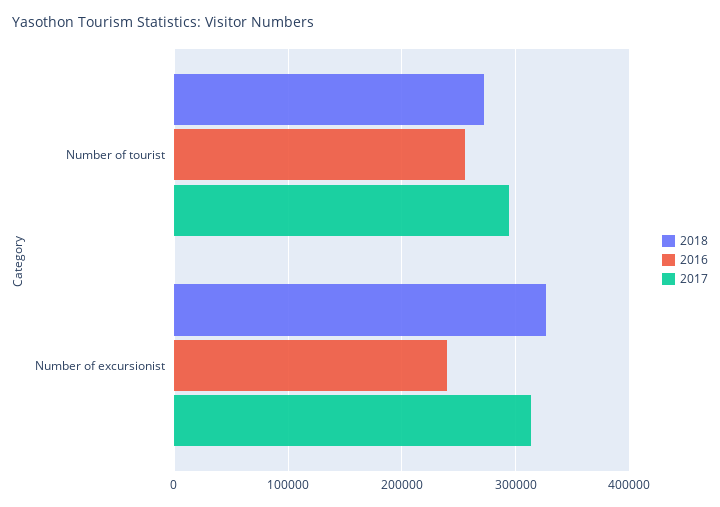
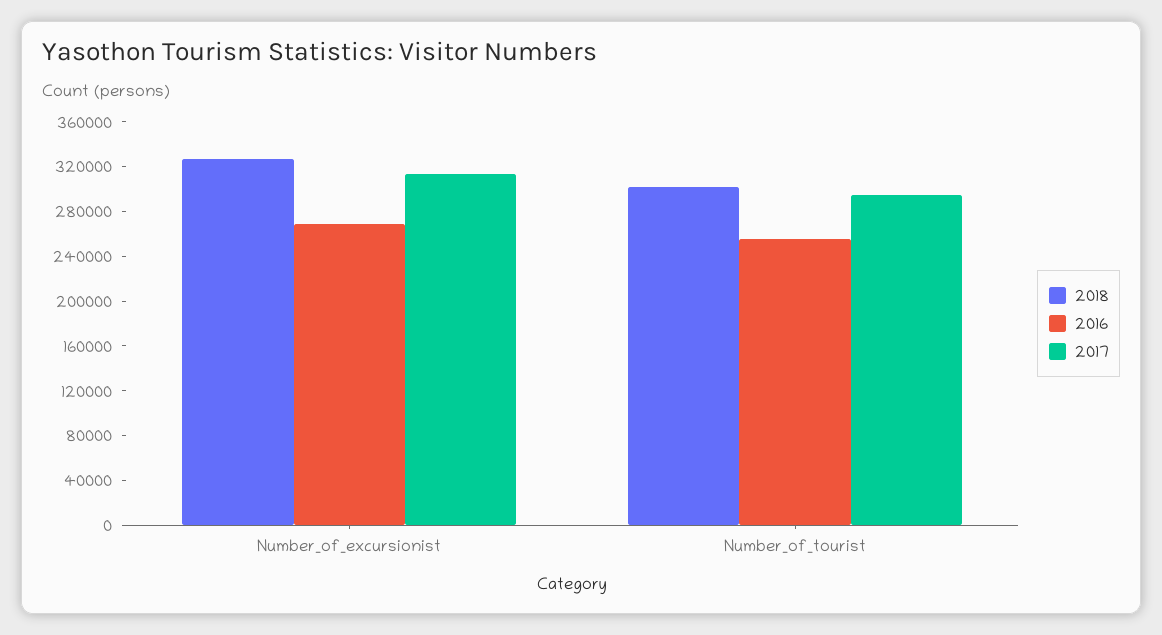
  {
    "2018": {
-     "Number of tourist": 270000,
+     "Number of tourist": 300000,
      "Number of excursionist": 330000
    },
    "2016": {
      "Number of tourist": 260000,
-     "Number of excursionist": 240000
+     "Number of excursionist": 270000
    },
    "2017": {
      "Number of tourist": 290000,
      "Number of excursionist": 310000
    }
  }

